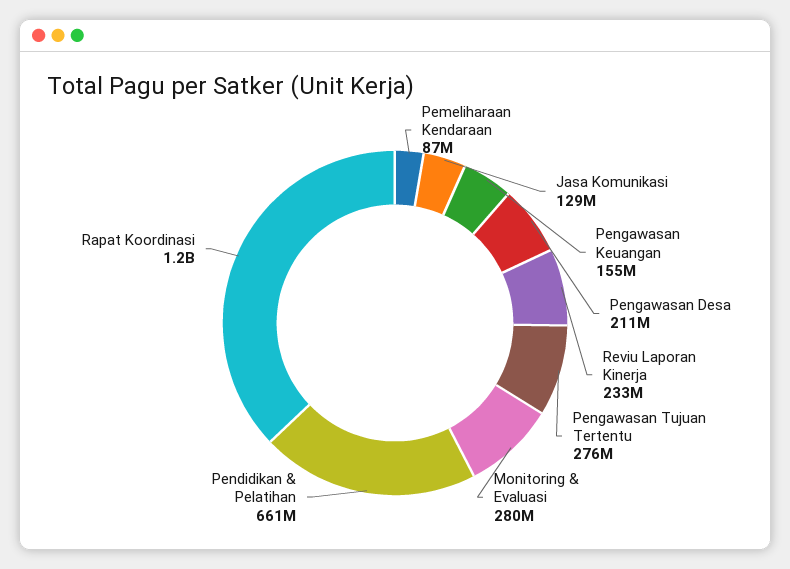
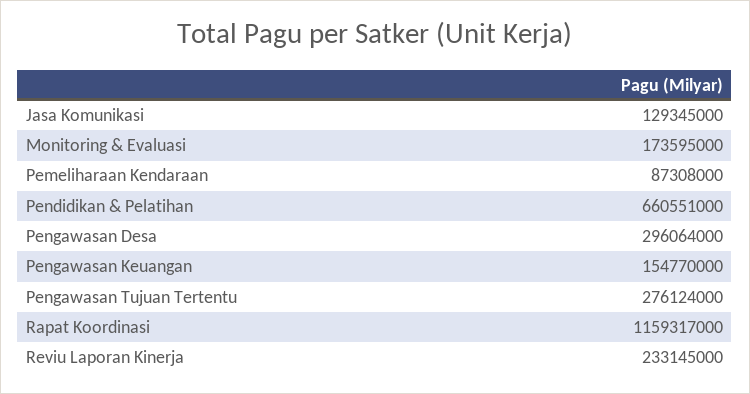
  {
    "Pemeliharaan Kendaraan": 87308000,
    "Jasa Komunikasi": 129345000,
    "Pengawasan Keuangan": 154770000,
-   "Pengawasan Desa": 211000000,
+   "Pengawasan Desa": 296064000,
    "Reviu Laporan Kinerja": 233145000,
    "Pengawasan Tujuan Tertentu": 276124000,
-   "Monitoring & Evaluasi": 280000000,
+   "Monitoring & Evaluasi": 173595000,
    "Pendidikan & Pelatihan": 660551000,
    "Rapat Koordinasi": 1159317000
  }

